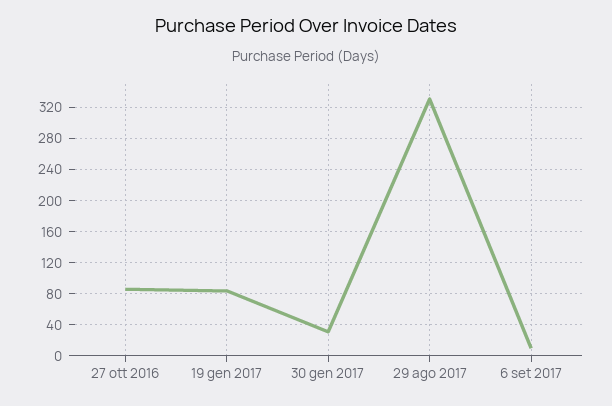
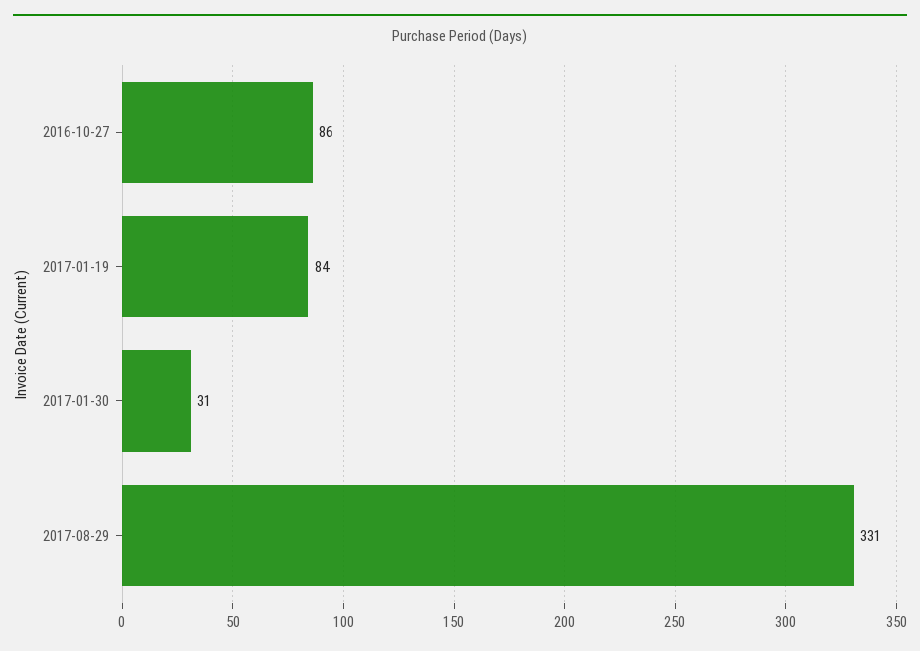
  {
    "27 ott 2016": 86,
    "19 gen 2017": 84,
    "30 gen 2017": 31,
-   "29 ago 2017": 331,
+   "29 ago 2017": 331
-   "6 set 2017": 10
  }

